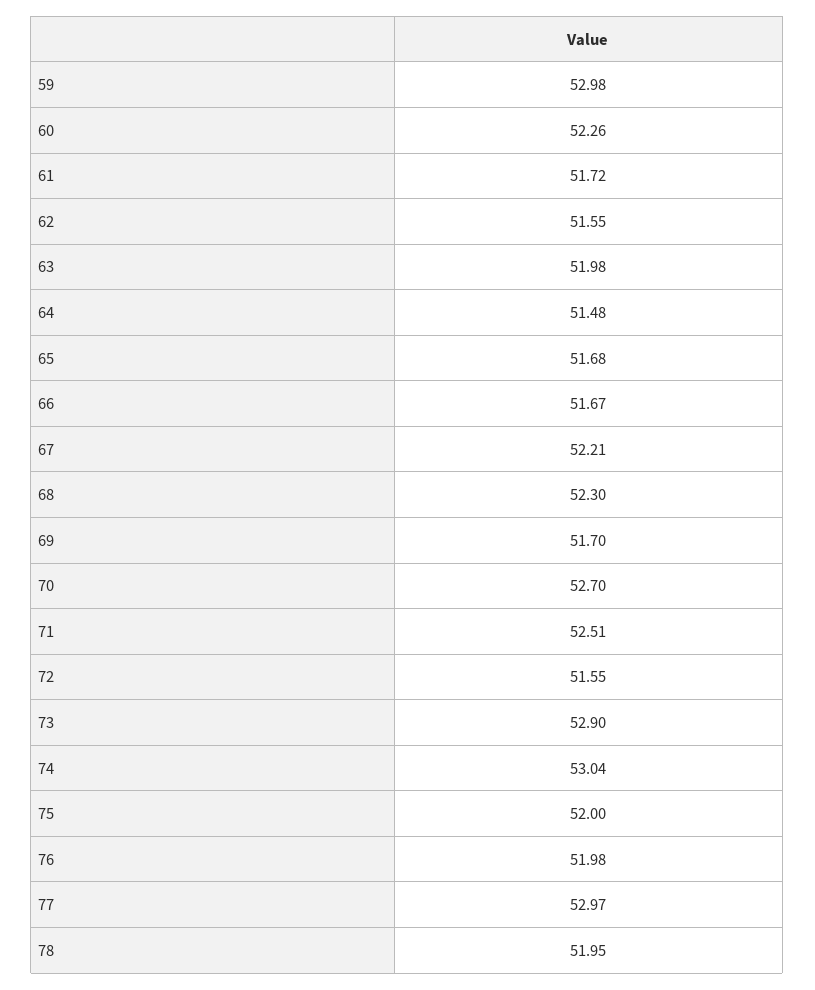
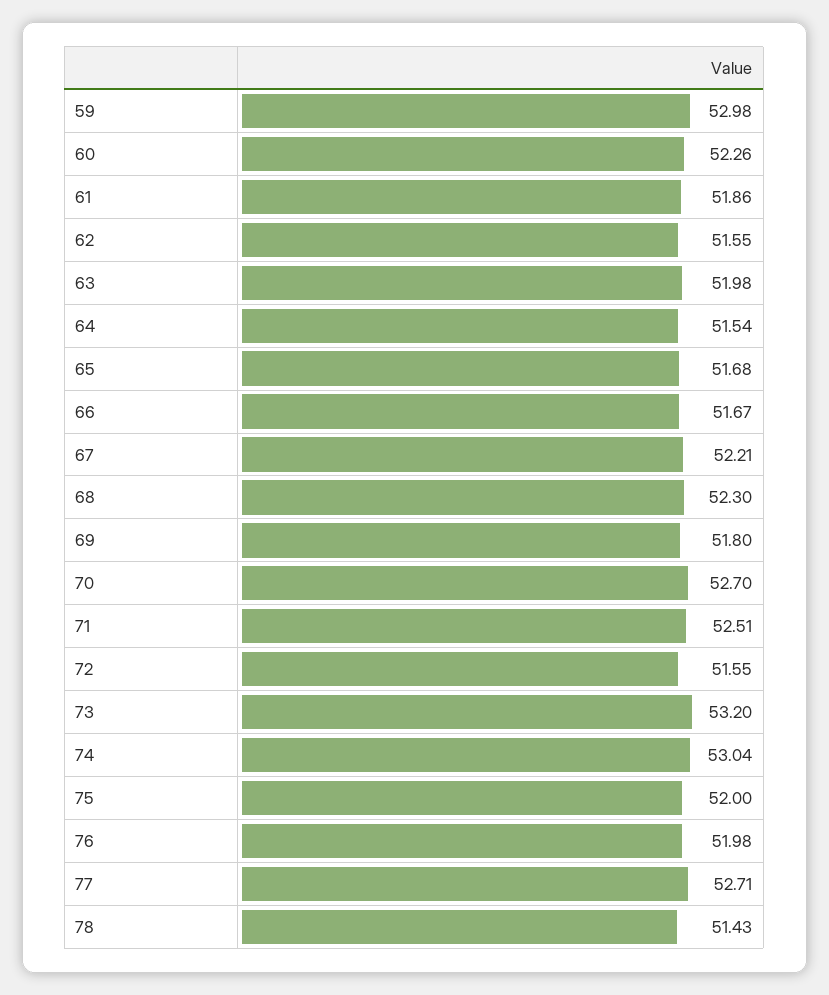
  {
    "59": 52.98,
    "60": 52.26,
-   "61": 51.72,
+   "61": 51.86,
    "62": 51.55,
    "63": 51.98,
-   "64": 51.48,
+   "64": 51.54,
    "65": 51.68,
    "66": 51.67,
    "67": 52.21,
    "68": 52.3,
-   "69": 51.7,
+   "69": 51.8,
    "70": 52.7,
    "71": 52.51,
    "72": 51.55,
-   "73": 52.9,
+   "73": 53.2,
    "74": 53.04,
    "75": 52,
    "76": 51.98,
-   "77": 52.97,
+   "77": 52.71,
-   "78": 51.95
+   "78": 51.43
  }

